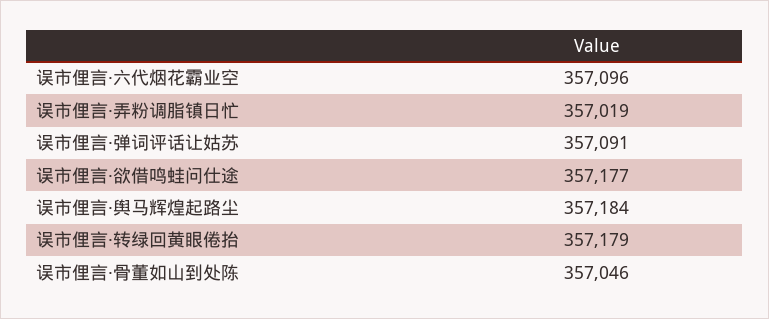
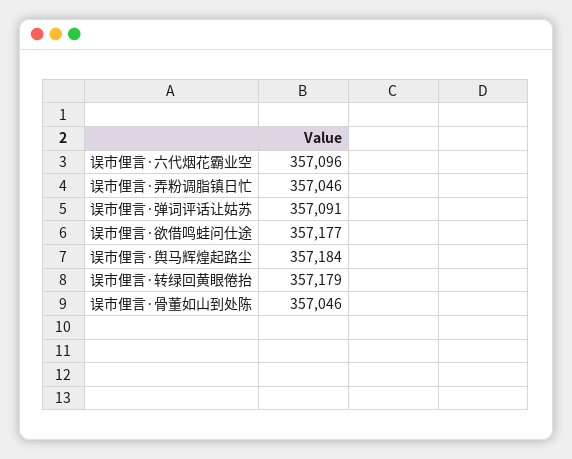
  {
    "误市俚言·六代烟花霸业空": 357096,
-   "误市俚言·弄粉调脂镇日忙": 357019,
+   "误市俚言·弄粉调脂镇日忙": 357046,
    "误市俚言·弹词评话让姑苏": 357091,
    "误市俚言·欲借鸣蛙问仕途": 357177,
    "误市俚言·舆马辉煌起路尘": 357184,
    "误市俚言·转绿回黄眼倦抬": 357179,
    "误市俚言·骨董如山到处陈": 357046
  }

